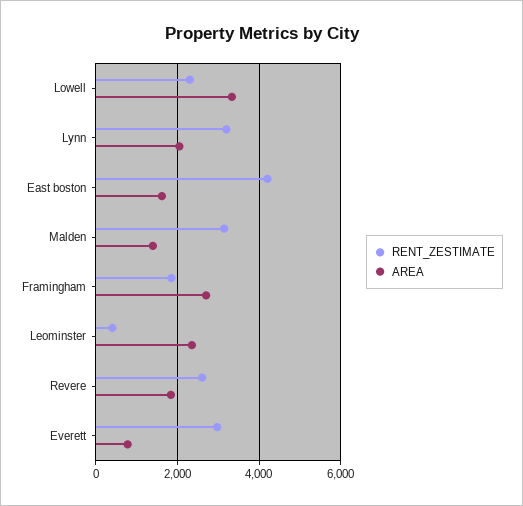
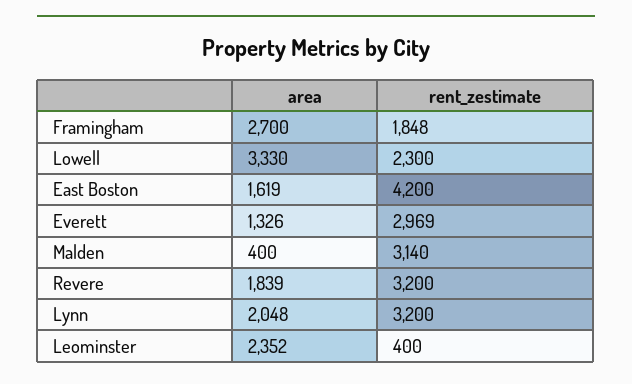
  {
    "RENT_ZESTIMATE": {
      "Lowell": 2300,
      "Lynn": 3200,
      "East boston": 4200,
      "Malden": 3140,
      "Framingham": 1848,
      "Leominster": 400,
-     "Revere": 2600,
+     "Revere": 3200,
      "Everett": 2969
    },
    "AREA": {
      "Lowell": 3330,
      "Lynn": 2048,
      "East boston": 1619,
-     "Malden": 1400,
+     "Malden": 400,
      "Framingham": 2700,
      "Leominster": 2352,
      "Revere": 1839,
-     "Everett": 800
+     "Everett": 1326
    }
  }

